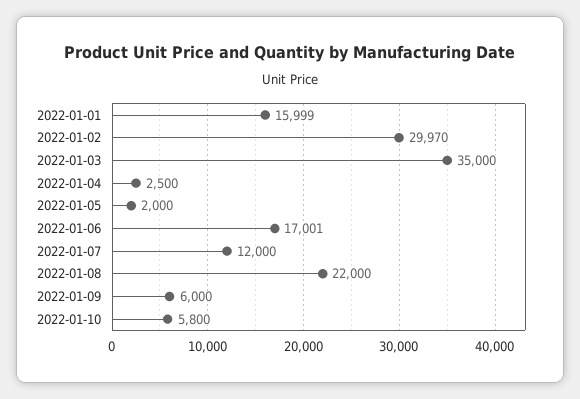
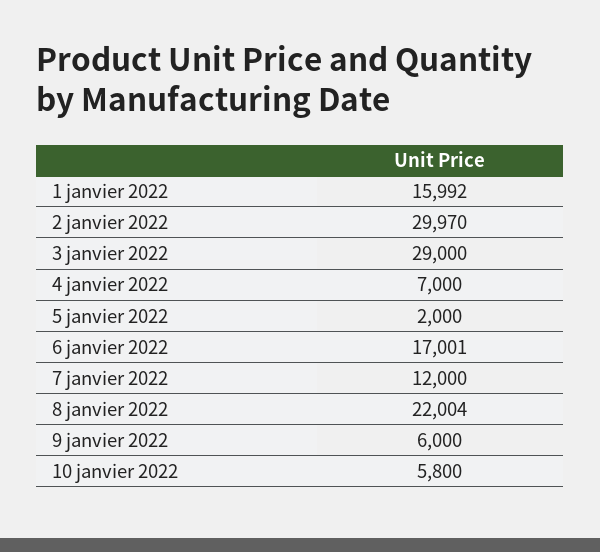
  {
-   "2022-01-01": 15999,
+   "2022-01-01": 15992,
    "2022-01-02": 29970,
-   "2022-01-03": 35000,
+   "2022-01-03": 29000,
-   "2022-01-04": 2500,
+   "2022-01-04": 7000,
    "2022-01-05": 2000,
    "2022-01-06": 17001,
    "2022-01-07": 12000,
-   "2022-01-08": 22000,
+   "2022-01-08": 22004,
    "2022-01-09": 6000,
    "2022-01-10": 5800
  }

